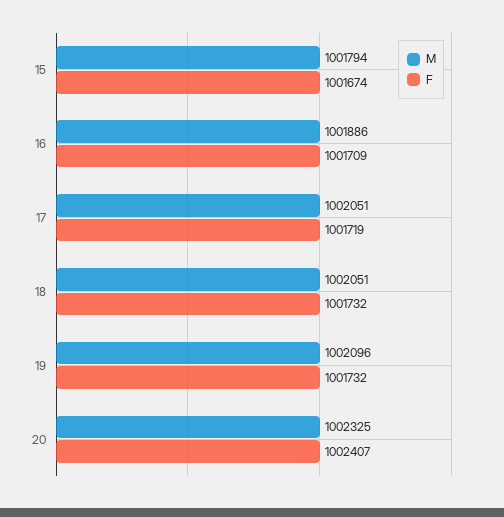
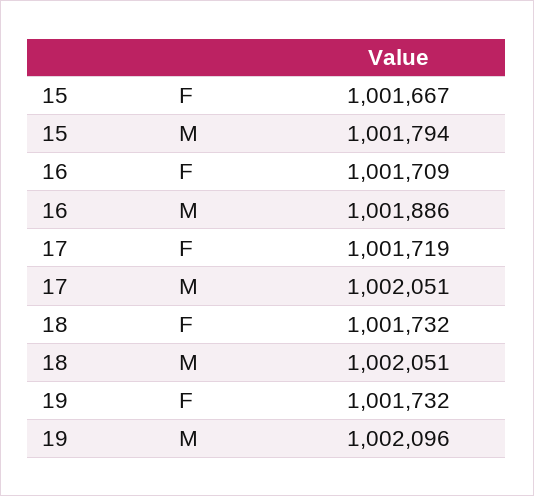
  {
    "M": {
      "15": 1001794,
      "16": 1001886,
      "17": 1002051,
      "18": 1002051,
-     "19": 1002096,
+     "19": 1002096
-     "20": 1002325
    },
    "F": {
-     "15": 1001674,
+     "15": 1001667,
      "16": 1001709,
      "17": 1001719,
      "18": 1001732,
-     "19": 1001732,
+     "19": 1001732
-     "20": 1002407
    }
  }

